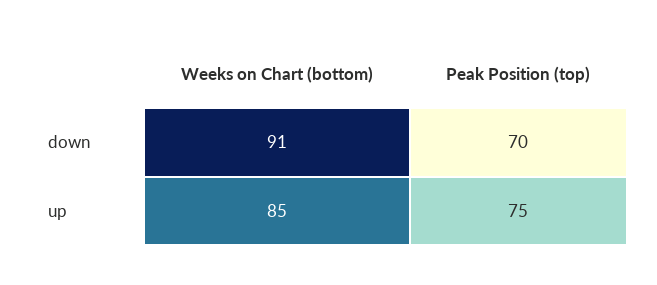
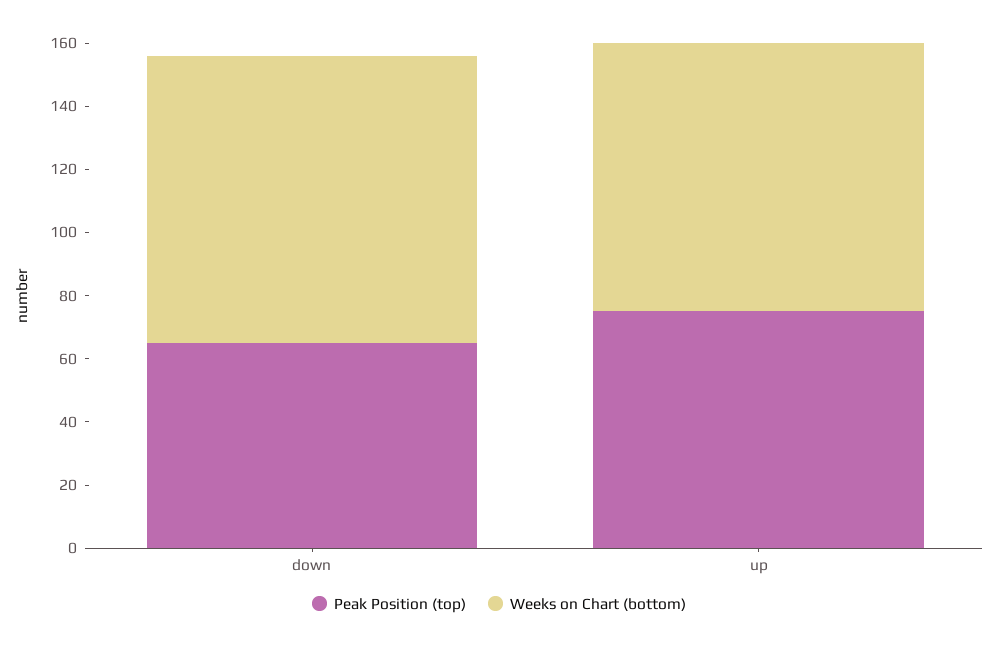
  {
    "Weeks on Chart (bottom)": {
      "down": 91,
      "up": 85
    },
    "Peak Position (top)": {
-     "down": 70,
+     "down": 65,
      "up": 75
    }
  }

